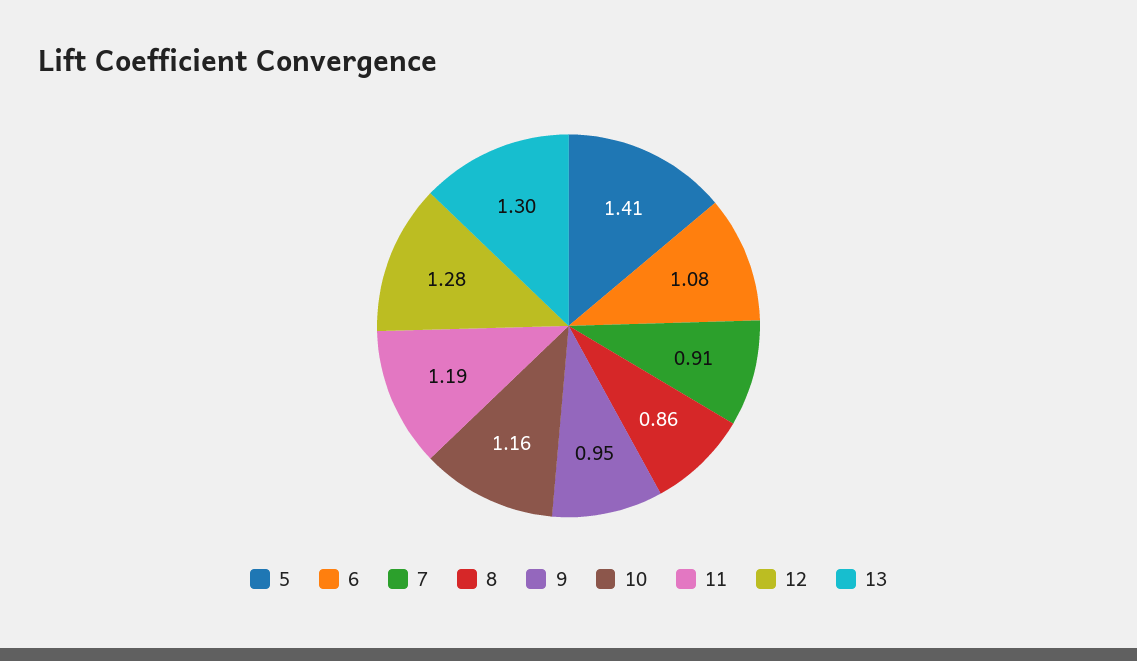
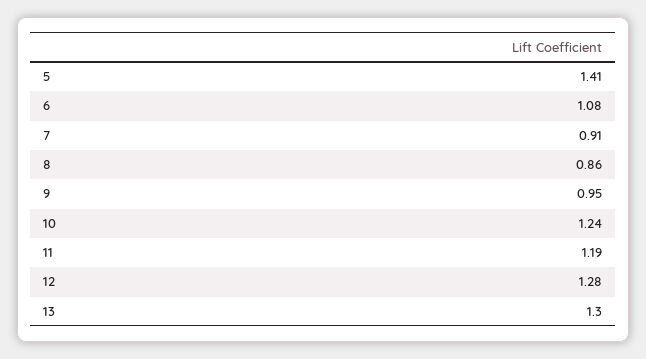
  {
    "5": 1.41,
    "6": 1.08,
    "7": 0.91,
    "8": 0.86,
    "9": 0.95,
-   "10": 1.16,
+   "10": 1.24,
    "11": 1.19,
    "12": 1.28,
    "13": 1.3
  }

